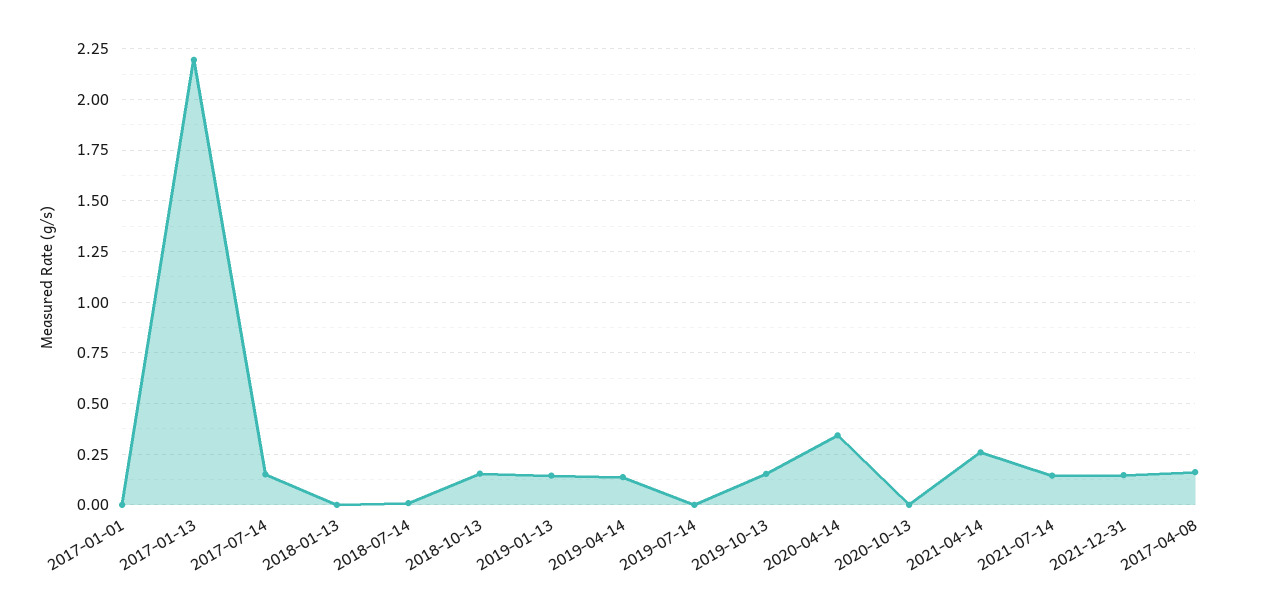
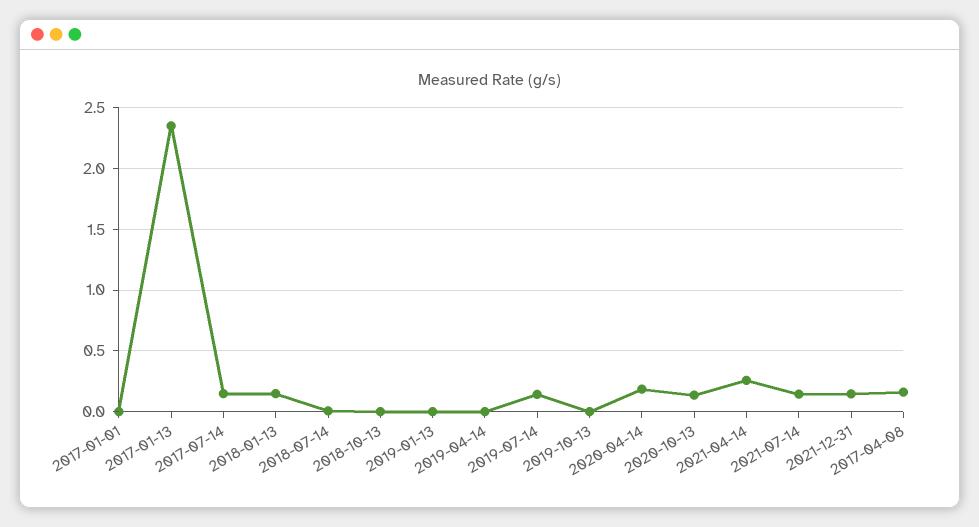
  {
    "2017-01-01": 0,
-   "2017-01-13": 2.2,
+   "2017-01-13": 2.35,
    "2017-07-14": 0.15,
-   "2018-01-13": 0,
+   "2018-01-13": 0.15,
    "2018-07-14": 0,
-   "2018-10-13": 0.15,
+   "2018-10-13": 0,
-   "2019-01-13": 0.15,
+   "2019-01-13": 0,
-   "2019-04-14": 0.15,
+   "2019-04-14": 0,
-   "2019-07-14": 0,
+   "2019-07-14": 0.15,
-   "2019-10-13": 0.15,
+   "2019-10-13": 0,
-   "2020-04-14": 0.35,
+   "2020-04-14": 0.2,
-   "2020-10-13": 0,
+   "2020-10-13": 0.15,
    "2021-04-14": 0.25,
    "2021-07-14": 0.15,
    "2021-12-31": 0.15,
    "2017-04-08": 0.15
  }

